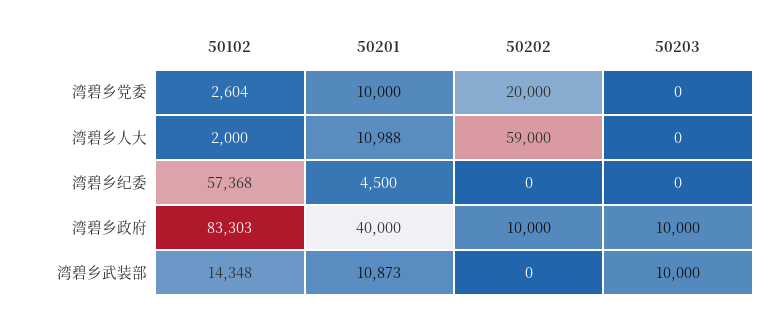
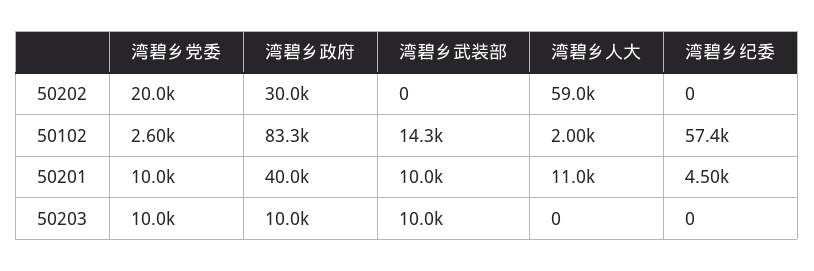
  {
    "50102": {
      "湾碧乡党委": 2604,
      "湾碧乡人大": 2000,
      "湾碧乡纪委": 57368,
      "湾碧乡政府": 83303,
      "湾碧乡武装部": 14348
    },
    "50201": {
      "湾碧乡党委": 10000,
      "湾碧乡人大": 10988,
      "湾碧乡纪委": 4500,
      "湾碧乡政府": 40000,
-     "湾碧乡武装部": 10873
+     "湾碧乡武装部": 10000
    },
    "50202": {
      "湾碧乡党委": 20000,
      "湾碧乡人大": 59000,
      "湾碧乡纪委": 0,
-     "湾碧乡政府": 10000,
+     "湾碧乡政府": 30000,
      "湾碧乡武装部": 0
    },
    "50203": {
-     "湾碧乡党委": 0,
+     "湾碧乡党委": 10000,
      "湾碧乡人大": 0,
      "湾碧乡纪委": 0,
      "湾碧乡政府": 10000,
      "湾碧乡武装部": 10000
    }
  }

